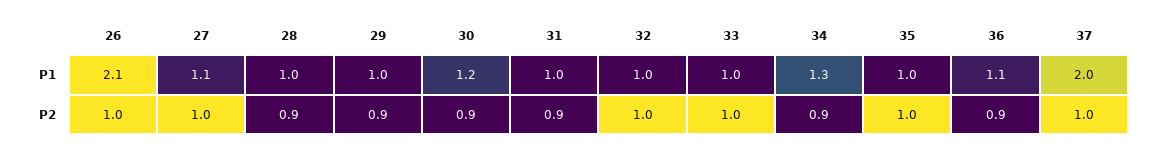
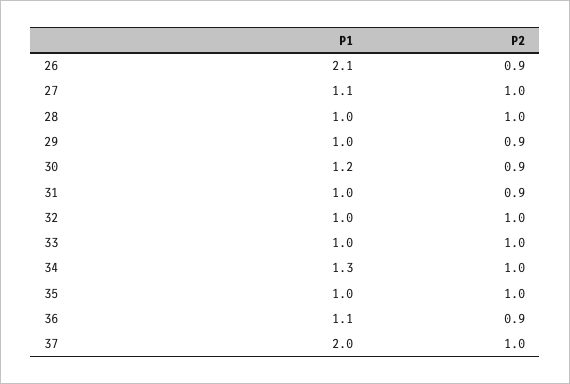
  {
    "26": {
      "P1": 2.1,
-     "P2": 1
+     "P2": 0.9
    },
    "27": {
      "P1": 1.1,
      "P2": 1
    },
    "28": {
      "P1": 1,
-     "P2": 0.9
+     "P2": 1
    },
    "29": {
      "P1": 1,
      "P2": 0.9
    },
    "30": {
      "P1": 1.2,
      "P2": 0.9
    },
    "31": {
      "P1": 1,
      "P2": 0.9
    },
    "32": {
      "P1": 1,
      "P2": 1
    },
    "33": {
      "P1": 1,
      "P2": 1
    },
    "34": {
      "P1": 1.3,
-     "P2": 0.9
+     "P2": 1
    },
    "35": {
      "P1": 1,
      "P2": 1
    },
    "36": {
      "P1": 1.1,
      "P2": 0.9
    },
    "37": {
      "P1": 2,
      "P2": 1
    }
  }

